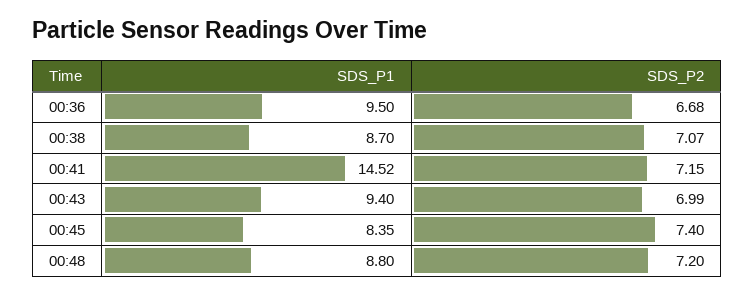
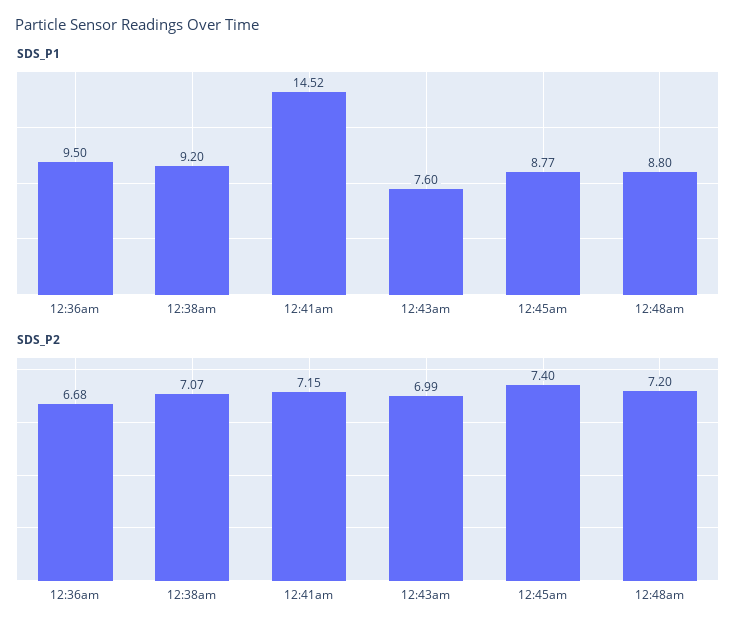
  {
    "SDS_P1": {
      "00:36": 9.5,
-     "00:38": 8.7,
+     "00:38": 9.2,
      "00:41": 14.52,
-     "00:43": 9.4,
+     "00:43": 7.6,
-     "00:45": 8.35,
+     "00:45": 8.77,
      "00:48": 8.8
    },
    "SDS_P2": {
      "00:36": 6.68,
      "00:38": 7.07,
      "00:41": 7.15,
      "00:43": 6.99,
      "00:45": 7.4,
      "00:48": 7.2
    }
  }

